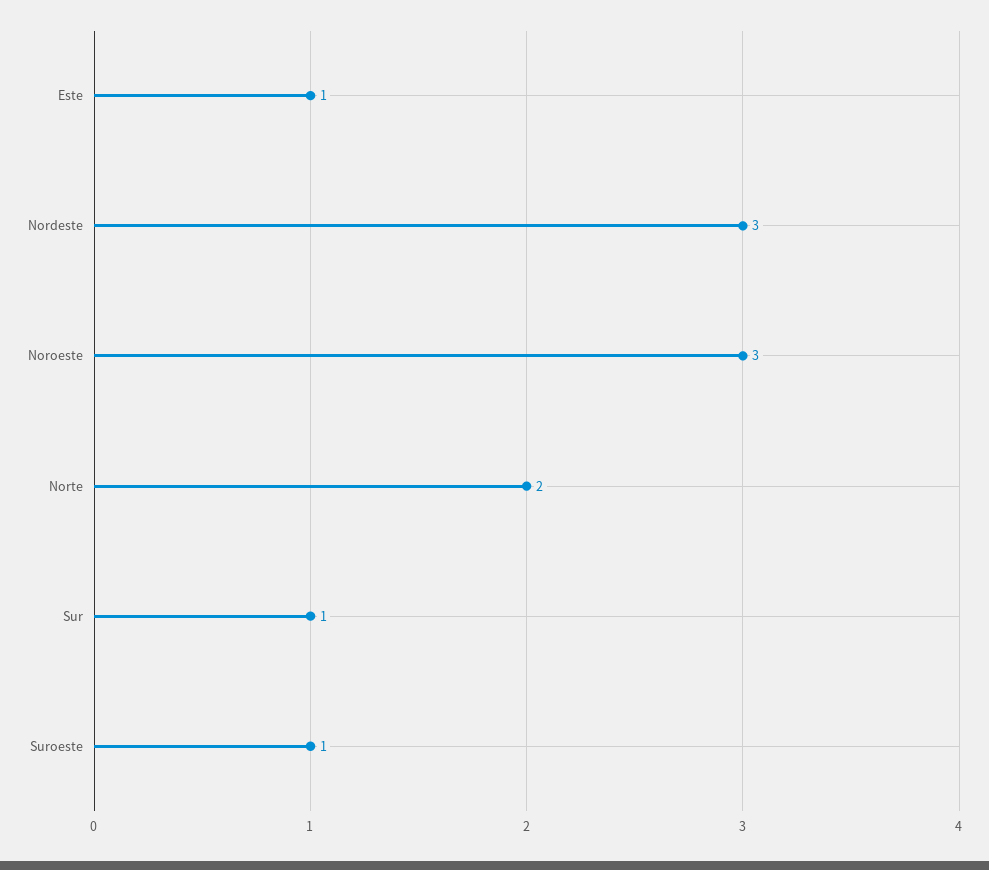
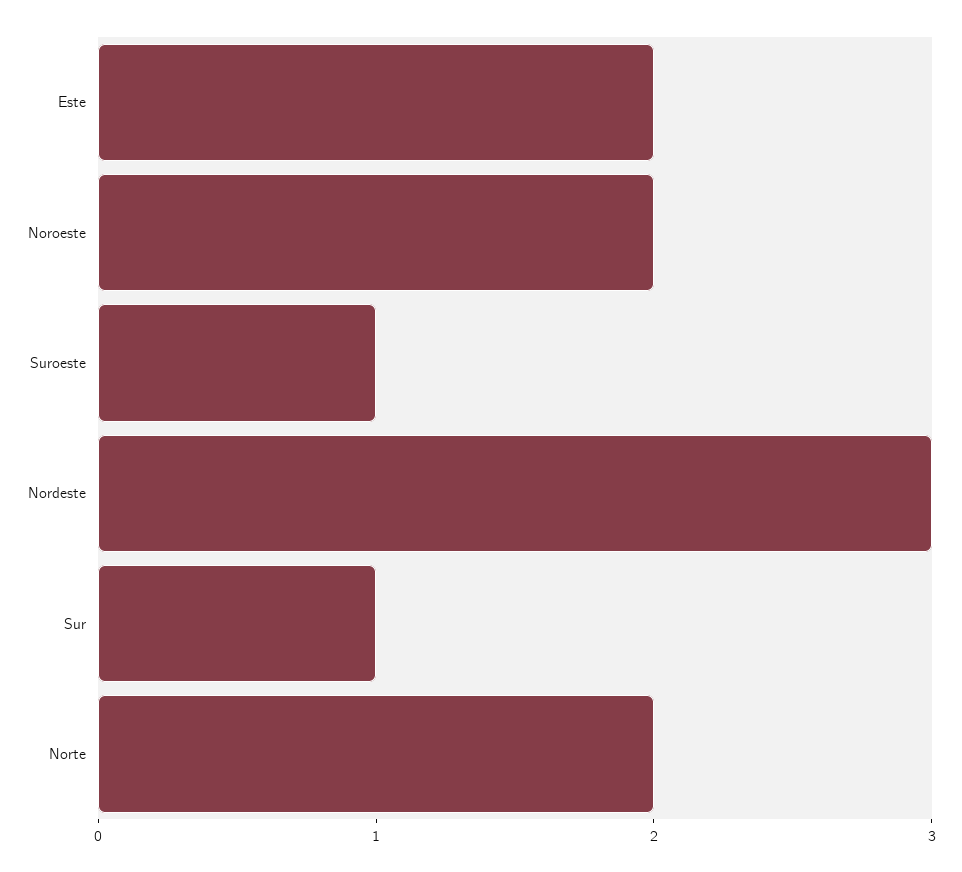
  {
-   "Este": 1,
+   "Este": 2,
    "Nordeste": 3,
-   "Noroeste": 3,
+   "Noroeste": 2,
    "Norte": 2,
    "Sur": 1,
    "Suroeste": 1
  }

